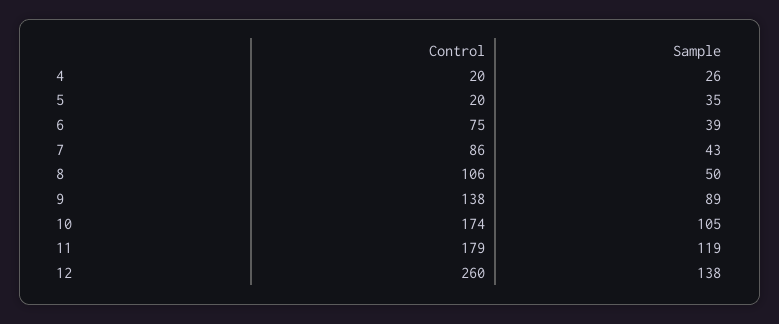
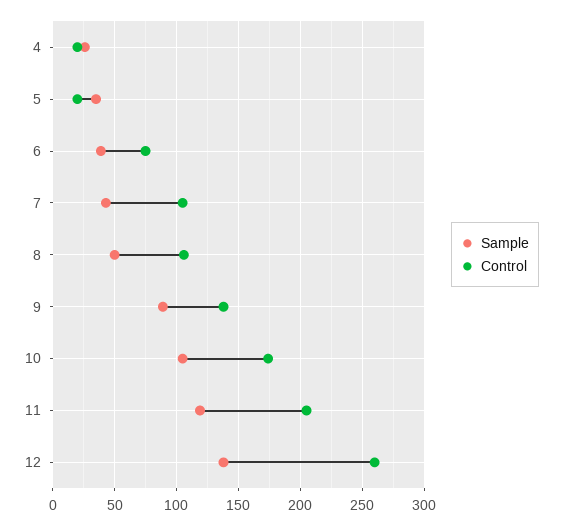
  {
    "Control": {
      "4": 20,
      "5": 20,
      "6": 75,
-     "7": 86,
+     "7": 105,
      "8": 106,
      "9": 138,
      "10": 174,
-     "11": 179,
+     "11": 205,
      "12": 260
    },
    "Sample": {
      "4": 26,
      "5": 35,
      "6": 39,
      "7": 43,
      "8": 50,
      "9": 89,
      "10": 105,
      "11": 119,
      "12": 138
    }
  }

